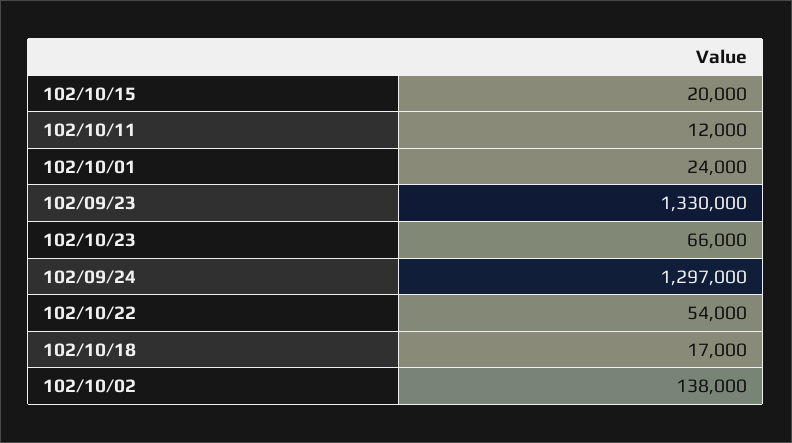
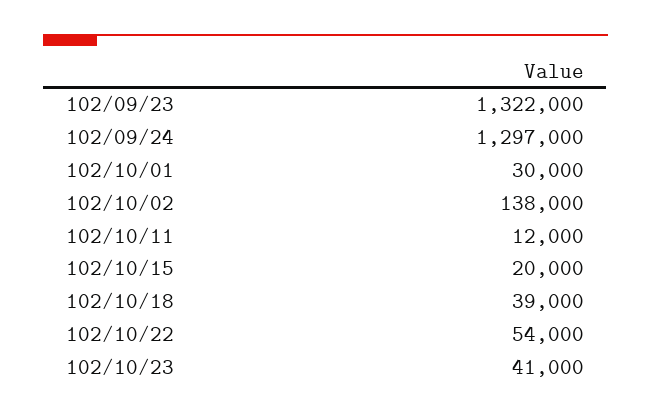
  {
    "102/10/15": 20000,
    "102/10/11": 12000,
-   "102/10/01": 24000,
+   "102/10/01": 30000,
-   "102/09/23": 1330000,
+   "102/09/23": 1322000,
-   "102/10/23": 66000,
+   "102/10/23": 41000,
    "102/09/24": 1297000,
    "102/10/22": 54000,
-   "102/10/18": 17000,
+   "102/10/18": 39000,
    "102/10/02": 138000
  }

